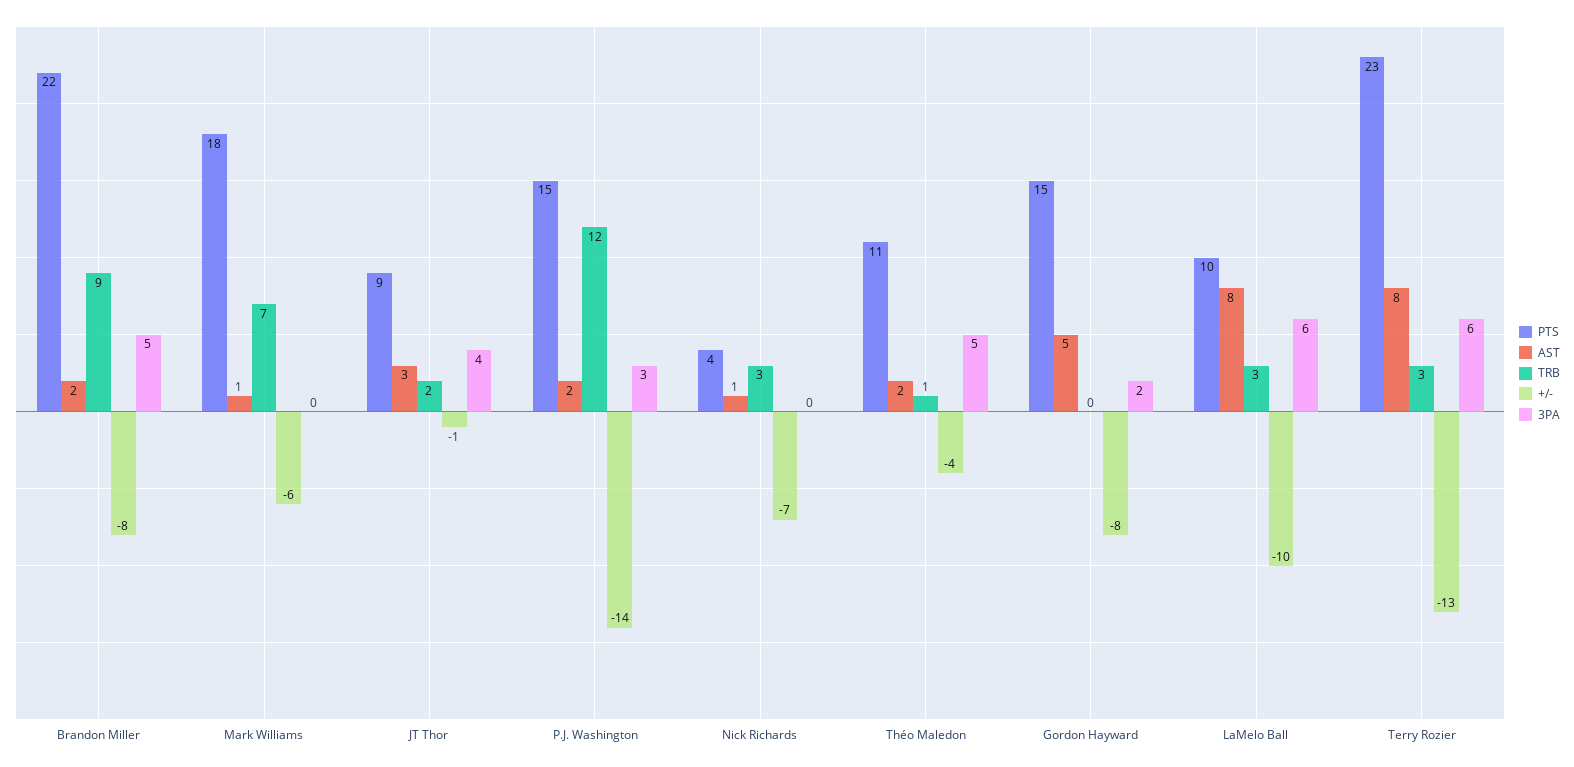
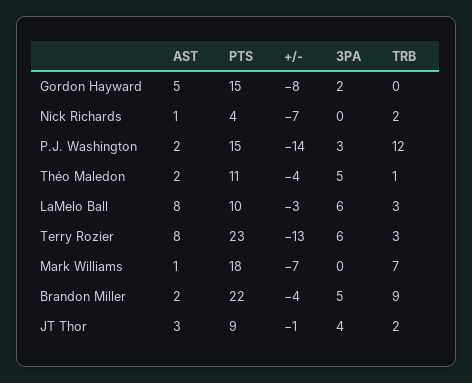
  {
    "PTS": {
      "Brandon Miller": 22,
      "Mark Williams": 18,
      "JT Thor": 9,
      "P.J. Washington": 15,
      "Nick Richards": 4,
      "Théo Maledon": 11,
      "Gordon Hayward": 15,
      "LaMelo Ball": 10,
      "Terry Rozier": 23
    },
    "AST": {
      "Brandon Miller": 2,
      "Mark Williams": 1,
      "JT Thor": 3,
      "P.J. Washington": 2,
      "Nick Richards": 1,
      "Théo Maledon": 2,
      "Gordon Hayward": 5,
      "LaMelo Ball": 8,
      "Terry Rozier": 8
    },
    "TRB": {
      "Brandon Miller": 9,
      "Mark Williams": 7,
      "JT Thor": 2,
      "P.J. Washington": 12,
-     "Nick Richards": 3,
+     "Nick Richards": 2,
      "Théo Maledon": 1,
      "Gordon Hayward": 0,
      "LaMelo Ball": 3,
      "Terry Rozier": 3
    },
    "+/-": {
-     "Brandon Miller": -8,
+     "Brandon Miller": -4,
-     "Mark Williams": -6,
+     "Mark Williams": -7,
      "JT Thor": -1,
      "P.J. Washington": -14,
      "Nick Richards": -7,
      "Théo Maledon": -4,
      "Gordon Hayward": -8,
-     "LaMelo Ball": -10,
+     "LaMelo Ball": -3,
      "Terry Rozier": -13
    },
    "3PA": {
      "Brandon Miller": 5,
      "Mark Williams": 0,
      "JT Thor": 4,
      "P.J. Washington": 3,
      "Nick Richards": 0,
      "Théo Maledon": 5,
      "Gordon Hayward": 2,
      "LaMelo Ball": 6,
      "Terry Rozier": 6
    }
  }

